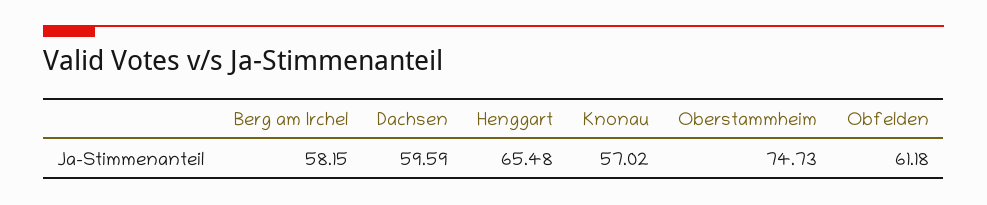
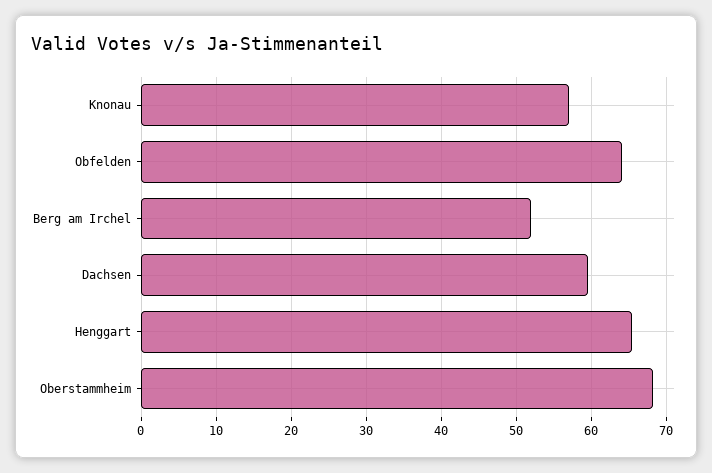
  {
-   "Berg am Irchel": 58.15,
+   "Berg am Irchel": 52,
    "Dachsen": 59.59,
    "Henggart": 65.48,
    "Knonau": 57.02,
-   "Oberstammheim": 74.73,
+   "Oberstammheim": 68,
-   "Obfelden": 61.18
+   "Obfelden": 64
  }

